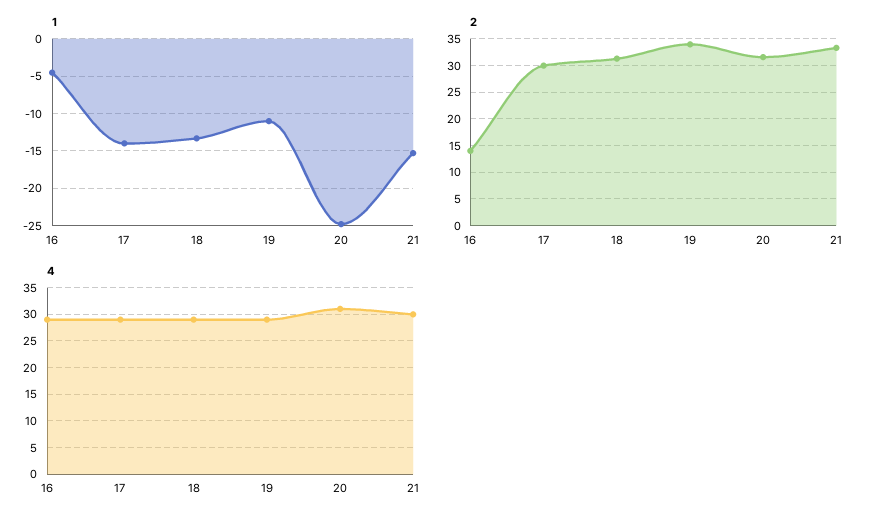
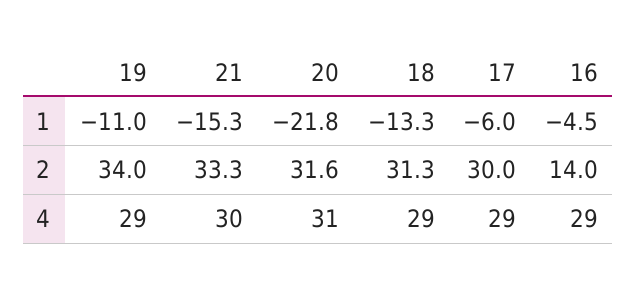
  {
    "1": {
      "16": -4.5,
-     "17": -14,
+     "17": -6,
      "18": -13.3,
      "19": -11,
-     "20": -25,
+     "20": -21.8,
      "21": -15.3
    },
    "2": {
      "16": 14,
      "17": 30,
      "18": 31.3,
      "19": 34,
      "20": 31.6,
      "21": 33.3
    },
    "4": {
      "16": 29,
      "17": 29,
      "18": 29,
      "19": 29,
      "20": 31,
      "21": 30
    }
  }

